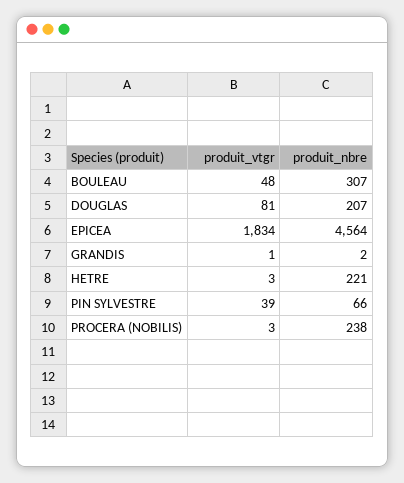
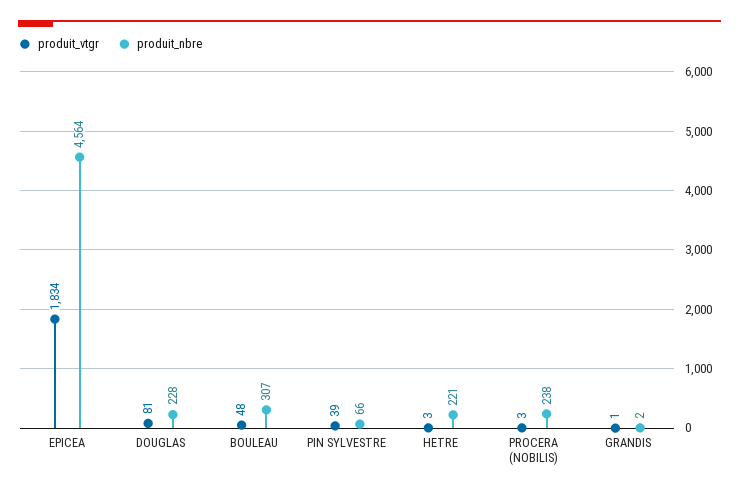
  {
    "produit_vtgr": {
      "BOULEAU": 48,
      "DOUGLAS": 81,
      "EPICEA": 1834,
      "GRANDIS": 1,
      "HETRE": 3,
      "PIN SYLVESTRE": 39,
      "PROCERA (NOBILIS)": 3
    },
    "produit_nbre": {
      "BOULEAU": 307,
-     "DOUGLAS": 207,
+     "DOUGLAS": 228,
      "EPICEA": 4564,
      "GRANDIS": 2,
      "HETRE": 221,
      "PIN SYLVESTRE": 66,
      "PROCERA (NOBILIS)": 238
    }
  }

